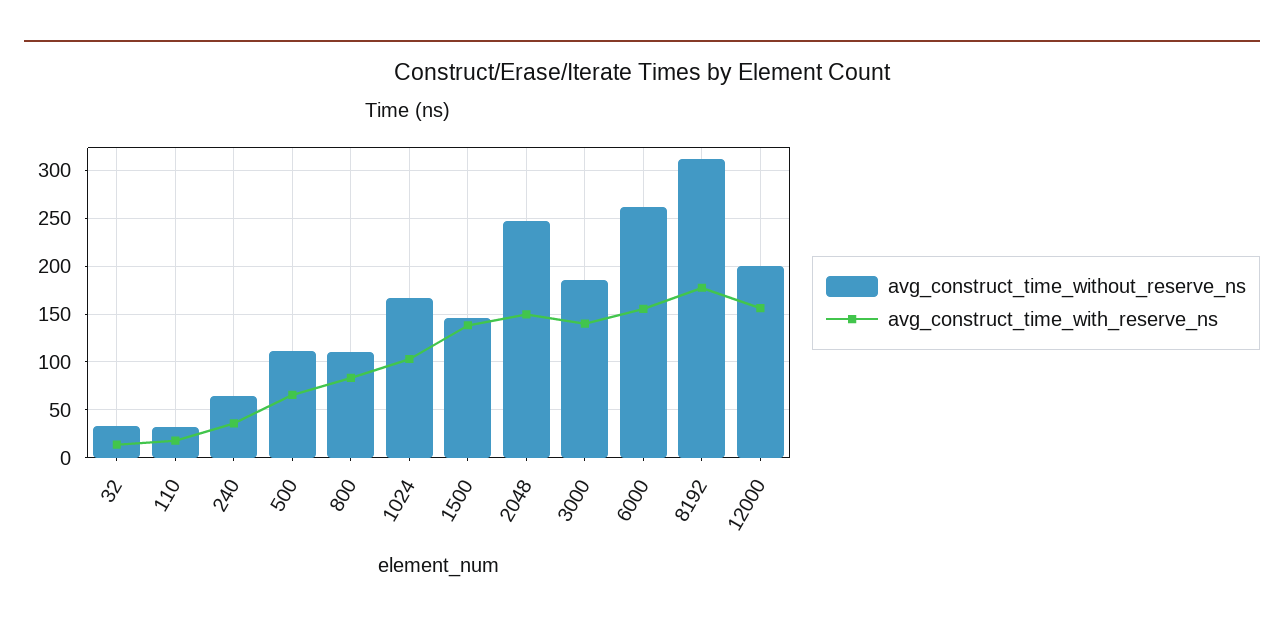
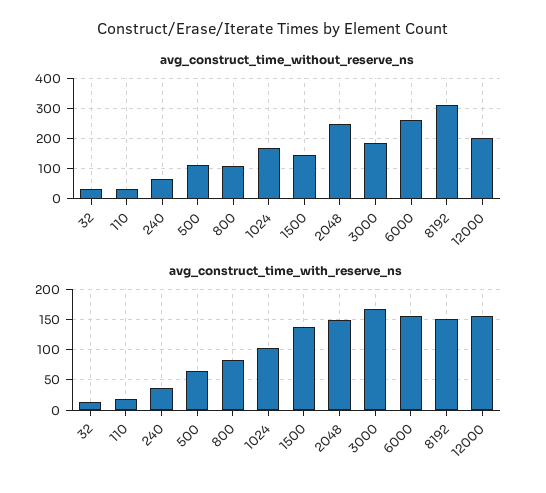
  {
    "avg_construct_time_without_reserve_ns": {
      "32": 30,
      "110": 30,
      "240": 60,
      "500": 110,
      "800": 110,
      "1024": 170,
      "1500": 150,
      "2048": 250,
      "3000": 190,
      "6000": 260,
      "8192": 310,
      "12000": 200
    },
    "avg_construct_time_with_reserve_ns": {
      "32": 10,
      "110": 20,
      "240": 40,
      "500": 70,
      "800": 80,
      "1024": 100,
      "1500": 140,
      "2048": 150,
-     "3000": 140,
+     "3000": 170,
      "6000": 160,
-     "8192": 180,
+     "8192": 150,
      "12000": 160
    }
  }

